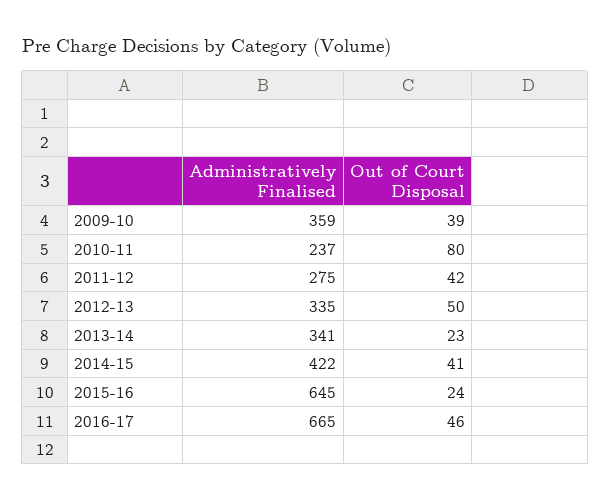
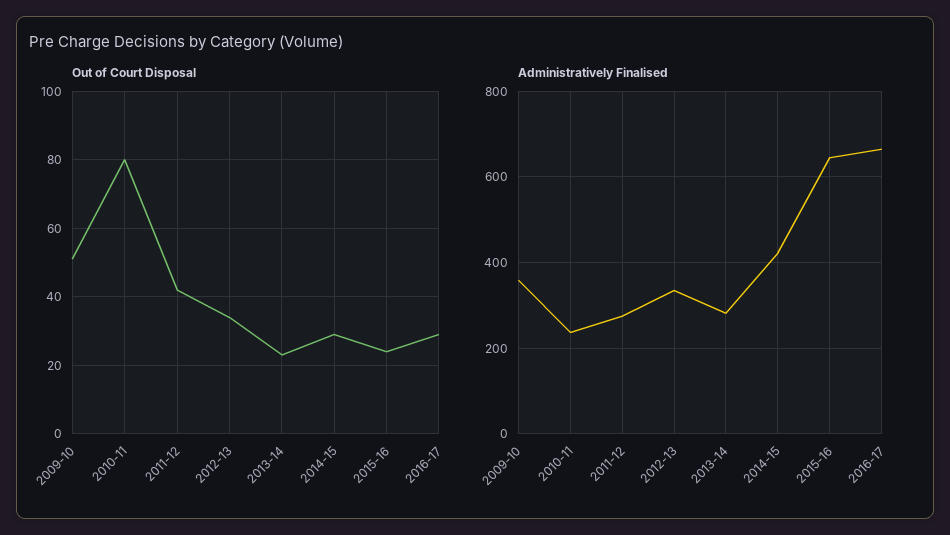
  {
    "Administratively Finalised": {
      "2009-10": 359,
      "2010-11": 237,
      "2011-12": 275,
      "2012-13": 335,
-     "2013-14": 341,
+     "2013-14": 280,
      "2014-15": 422,
      "2015-16": 645,
      "2016-17": 665
    },
    "Out of Court Disposal": {
-     "2009-10": 39,
+     "2009-10": 50,
      "2010-11": 80,
      "2011-12": 42,
-     "2012-13": 50,
+     "2012-13": 35,
      "2013-14": 23,
-     "2014-15": 41,
+     "2014-15": 30,
      "2015-16": 24,
-     "2016-17": 46
+     "2016-17": 30
    }
  }

